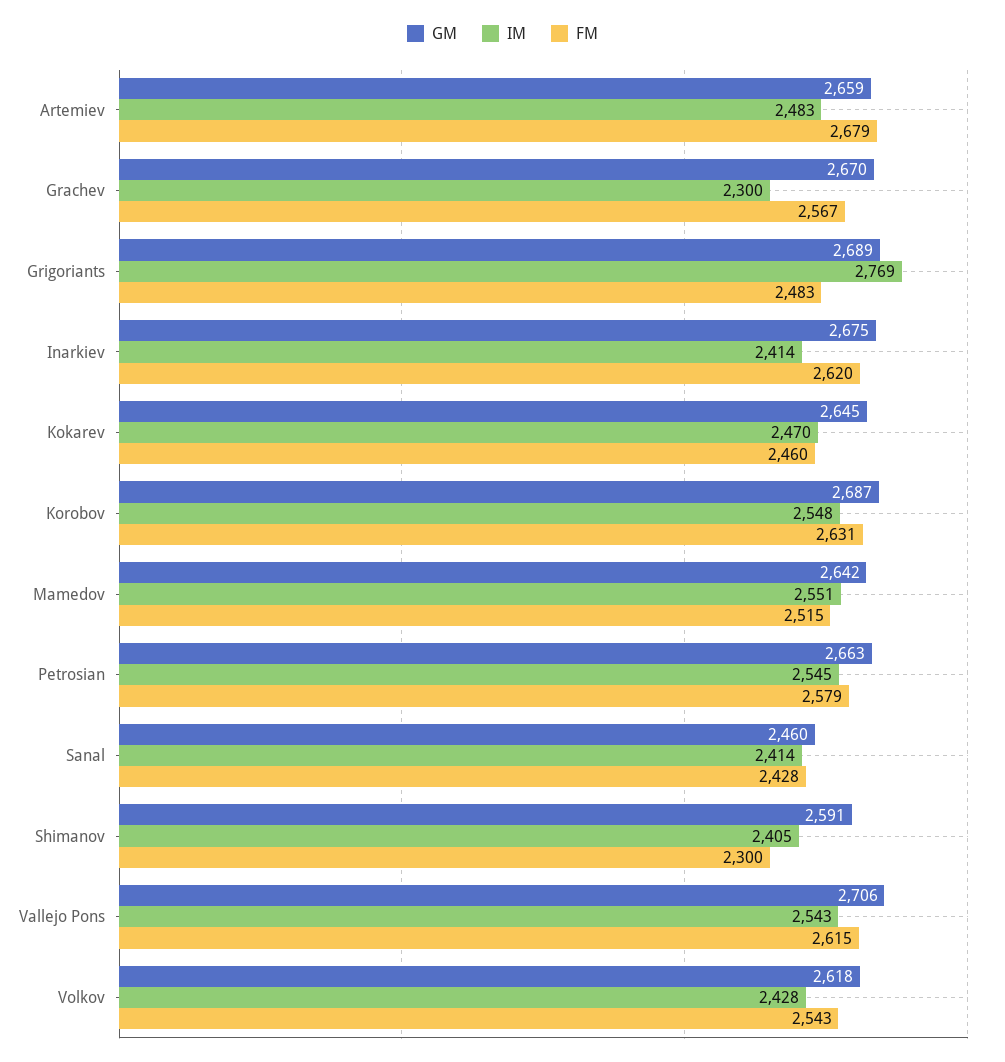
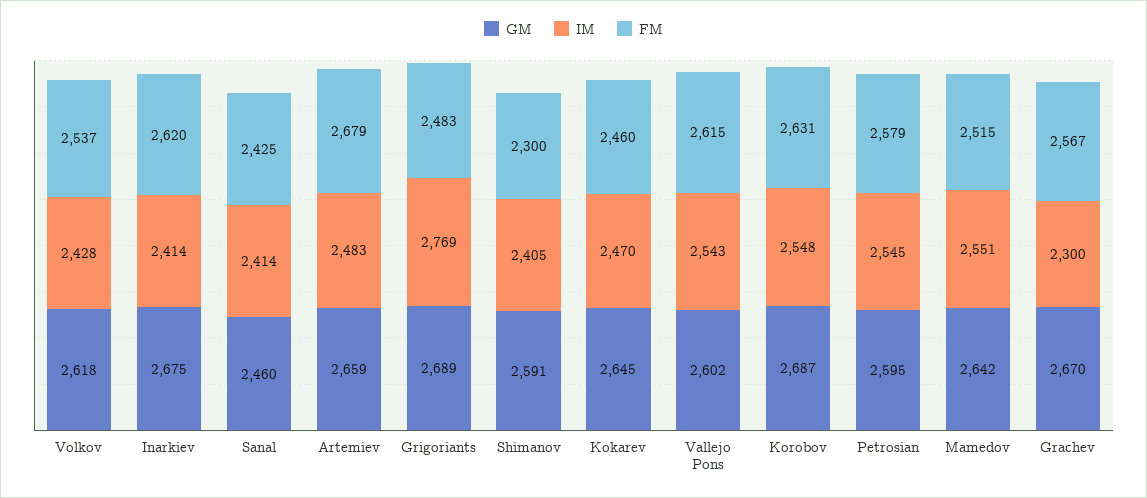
  {
    "GM": {
      "Artemiev": 2659,
      "Grachev": 2670,
      "Grigoriants": 2689,
      "Inarkiev": 2675,
      "Kokarev": 2645,
      "Korobov": 2687,
      "Mamedov": 2642,
-     "Petrosian": 2663,
+     "Petrosian": 2595,
      "Sanal": 2460,
      "Shimanov": 2591,
-     "Vallejo Pons": 2706,
+     "Vallejo Pons": 2602,
      "Volkov": 2618
    },
    "IM": {
      "Artemiev": 2483,
      "Grachev": 2300,
      "Grigoriants": 2769,
      "Inarkiev": 2414,
      "Kokarev": 2470,
      "Korobov": 2548,
      "Mamedov": 2551,
      "Petrosian": 2545,
      "Sanal": 2414,
      "Shimanov": 2405,
      "Vallejo Pons": 2543,
      "Volkov": 2428
    },
    "FM": {
      "Artemiev": 2679,
      "Grachev": 2567,
      "Grigoriants": 2483,
      "Inarkiev": 2620,
      "Kokarev": 2460,
      "Korobov": 2631,
      "Mamedov": 2515,
      "Petrosian": 2579,
-     "Sanal": 2428,
+     "Sanal": 2425,
      "Shimanov": 2300,
      "Vallejo Pons": 2615,
-     "Volkov": 2543
+     "Volkov": 2537
    }
  }

